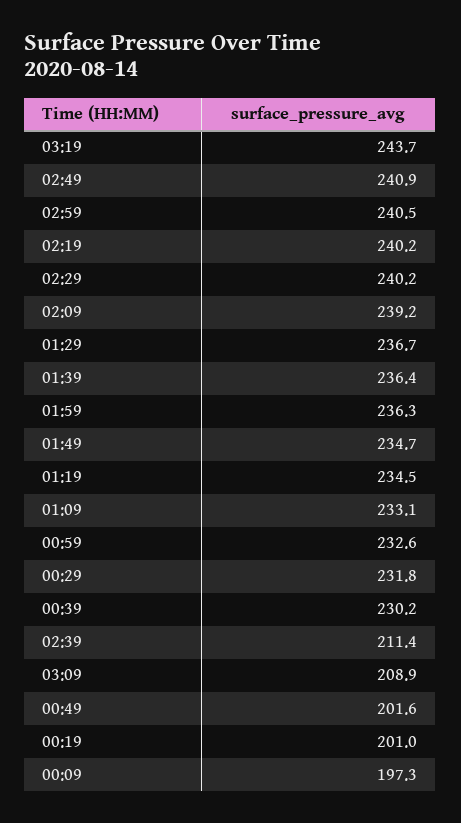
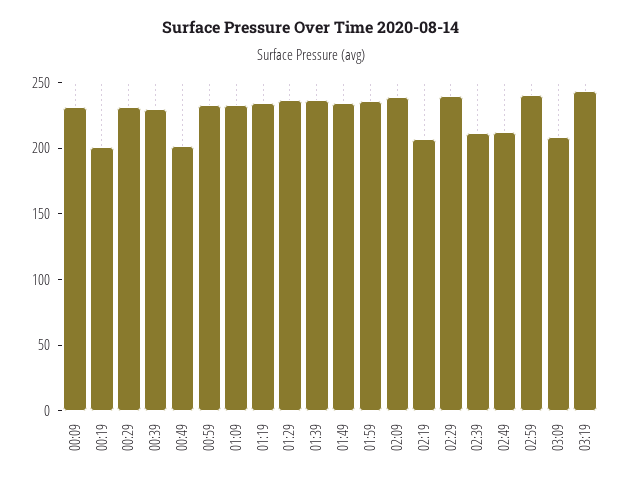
  {
    "03:19": 243.7,
-   "02:49": 240.9,
+   "02:49": 210,
    "02:59": 240.5,
-   "02:19": 240.2,
+   "02:19": 210,
    "02:29": 240.2,
    "02:09": 239.2,
    "01:29": 236.7,
    "01:39": 236.4,
    "01:59": 236.3,
    "01:49": 234.7,
    "01:19": 234.5,
    "01:09": 233.1,
    "00:59": 232.6,
    "00:29": 231.8,
    "00:39": 230.2,
    "02:39": 211.4,
    "03:09": 208.9,
    "00:49": 201.6,
    "00:19": 201,
-   "00:09": 197.3
+   "00:09": 230
  }

